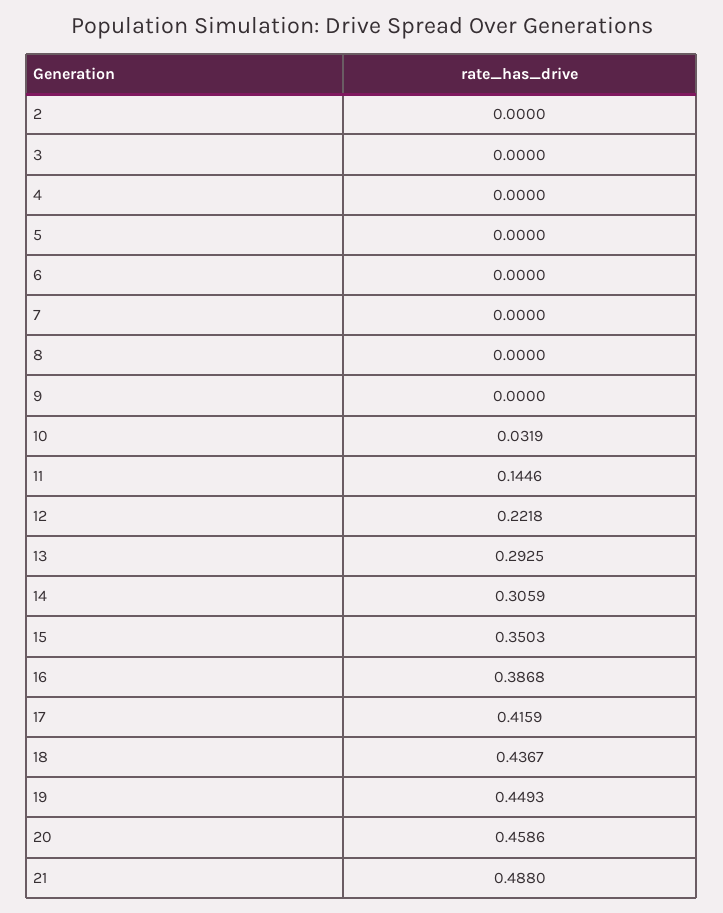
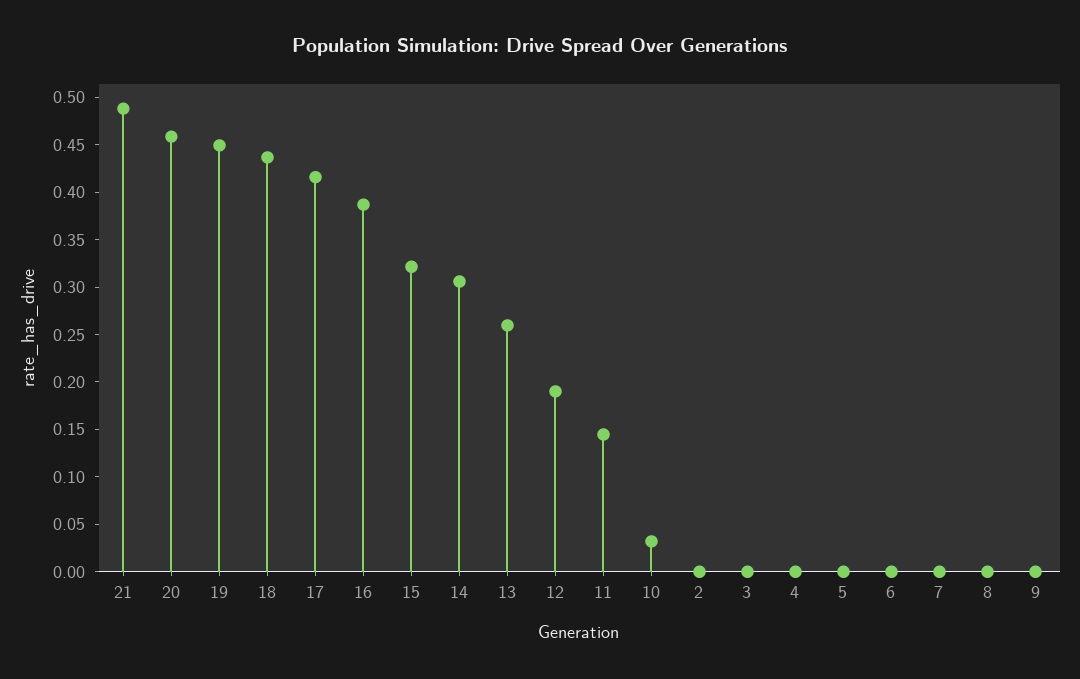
  {
    "2": 0,
    "3": 0,
    "4": 0,
    "5": 0,
    "6": 0,
    "7": 0,
    "8": 0,
    "9": 0,
    "10": 0.0319,
    "11": 0.1446,
-   "12": 0.2218,
+   "12": 0.19,
-   "13": 0.2925,
+   "13": 0.26,
    "14": 0.3059,
-   "15": 0.3503,
+   "15": 0.32,
    "16": 0.3868,
    "17": 0.4159,
    "18": 0.4367,
    "19": 0.4493,
    "20": 0.4586,
    "21": 0.488
  }

